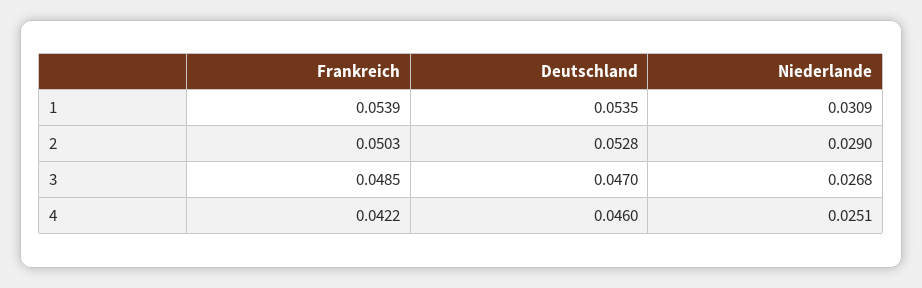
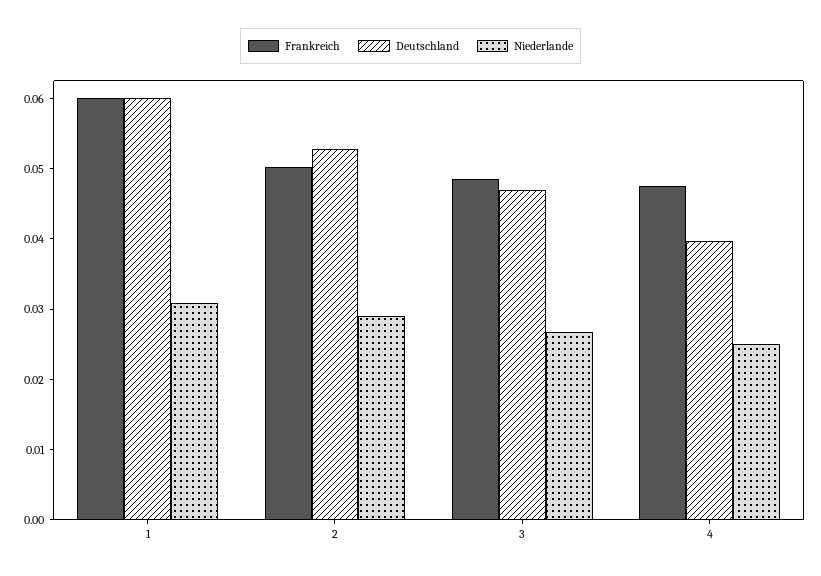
  {
    "Frankreich": {
-     "1": 0.0539,
+     "1": 0.06,
      "2": 0.0503,
      "3": 0.0485,
-     "4": 0.0422
+     "4": 0.048
    },
    "Deutschland": {
-     "1": 0.0535,
+     "1": 0.06,
      "2": 0.0528,
      "3": 0.047,
-     "4": 0.046
+     "4": 0.04
    },
    "Niederlande": {
      "1": 0.0309,
      "2": 0.029,
      "3": 0.0268,
      "4": 0.0251
    }
  }

